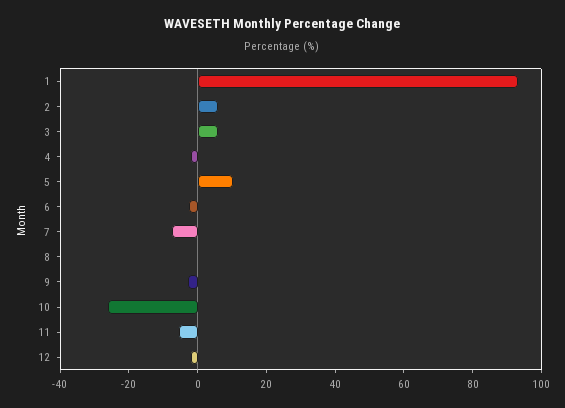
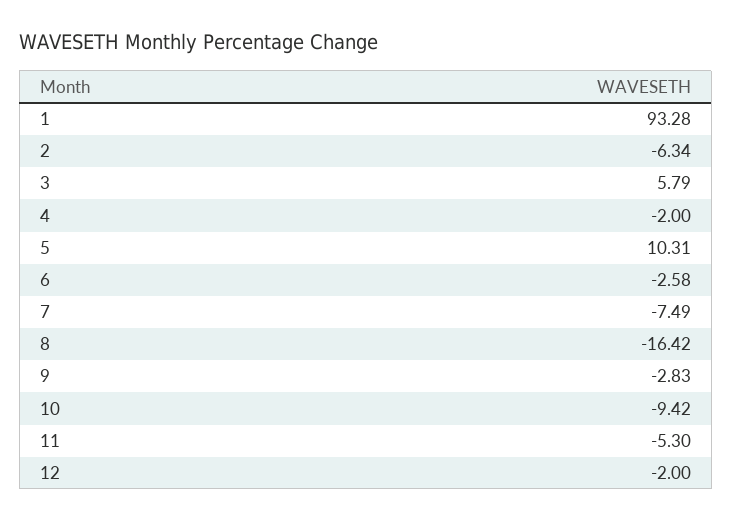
  {
    "1": 93.28,
-   "2": 5,
+   "2": -6.34,
    "3": 5.79,
    "4": -2,
    "5": 10.31,
    "6": -2.58,
    "7": -7.49,
-   "8": 0,
+   "8": -16.42,
    "9": -2.83,
-   "10": -25,
+   "10": -9.42,
    "11": -5.3,
    "12": -2
  }

